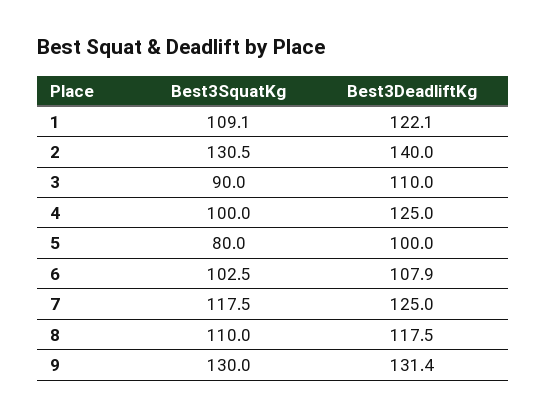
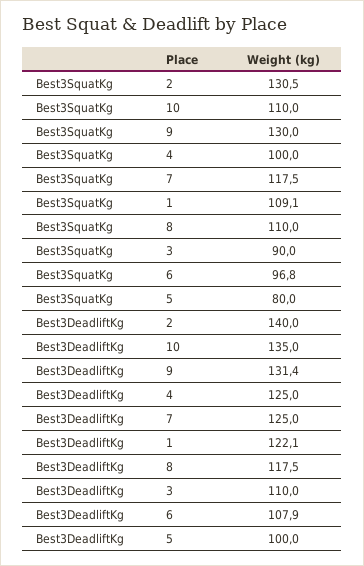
  {
    "Best3SquatKg": {
      "1": 109.1,
      "2": 130.5,
      "3": 90,
      "4": 100,
      "5": 80,
-     "6": 102.5,
+     "6": 96.8,
      "7": 117.5,
      "8": 110,
-     "9": 130
+     "9": 130,
+     "10": 110
    },
    "Best3DeadliftKg": {
      "1": 122.1,
      "2": 140,
      "3": 110,
      "4": 125,
      "5": 100,
      "6": 107.9,
      "7": 125,
      "8": 117.5,
-     "9": 131.4
+     "9": 131.4,
+     "10": 135
    }
  }

